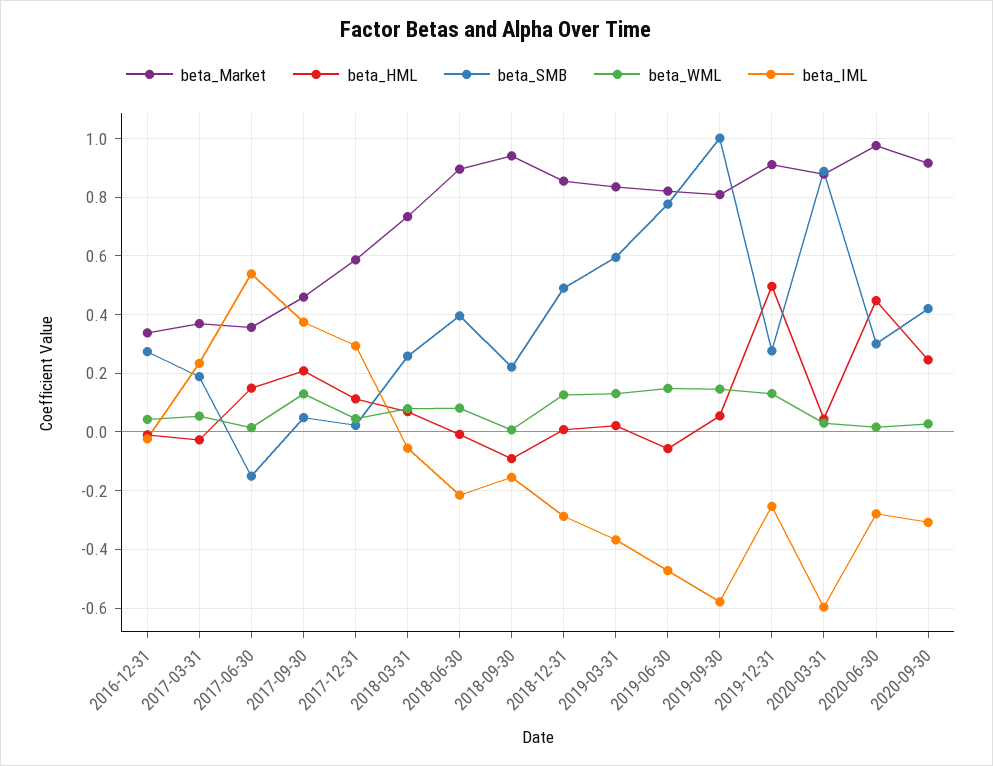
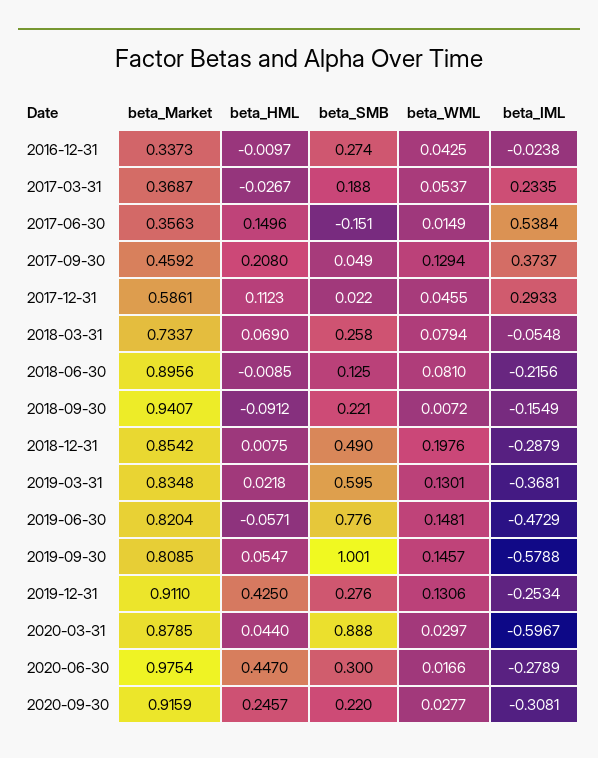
  {
    "beta_Market": {
      "2016-12-31": 0.3373,
      "2017-03-31": 0.3687,
      "2017-06-30": 0.3563,
      "2017-09-30": 0.4592,
      "2017-12-31": 0.5861,
      "2018-03-31": 0.7337,
      "2018-06-30": 0.8956,
      "2018-09-30": 0.9407,
      "2018-12-31": 0.8542,
      "2019-03-31": 0.8348,
      "2019-06-30": 0.8204,
      "2019-09-30": 0.8085,
      "2019-12-31": 0.911,
      "2020-03-31": 0.8785,
      "2020-06-30": 0.9754,
      "2020-09-30": 0.9159
    },
    "beta_HML": {
      "2016-12-31": -0.0097,
      "2017-03-31": -0.0267,
      "2017-06-30": 0.1496,
      "2017-09-30": 0.208,
      "2017-12-31": 0.1123,
      "2018-03-31": 0.069,
      "2018-06-30": -0.0085,
      "2018-09-30": -0.0912,
      "2018-12-31": 0.0075,
      "2019-03-31": 0.0218,
      "2019-06-30": -0.0571,
      "2019-09-30": 0.0547,
-     "2019-12-31": 0.5,
+     "2019-12-31": 0.425,
      "2020-03-31": 0.044,
      "2020-06-30": 0.447,
      "2020-09-30": 0.2457
    },
    "beta_SMB": {
      "2016-12-31": 0.274,
      "2017-03-31": 0.188,
      "2017-06-30": -0.151,
      "2017-09-30": 0.049,
      "2017-12-31": 0.022,
      "2018-03-31": 0.258,
-     "2018-06-30": 0.4,
+     "2018-06-30": 0.125,
      "2018-09-30": 0.221,
      "2018-12-31": 0.49,
      "2019-03-31": 0.595,
      "2019-06-30": 0.776,
      "2019-09-30": 1.001,
      "2019-12-31": 0.276,
      "2020-03-31": 0.888,
      "2020-06-30": 0.3,
-     "2020-09-30": 0.425
+     "2020-09-30": 0.22
    },
    "beta_WML": {
      "2016-12-31": 0.0425,
      "2017-03-31": 0.0537,
      "2017-06-30": 0.0149,
      "2017-09-30": 0.1294,
      "2017-12-31": 0.0455,
      "2018-03-31": 0.0794,
      "2018-06-30": 0.081,
      "2018-09-30": 0.0072,
-     "2018-12-31": 0.125,
+     "2018-12-31": 0.1976,
      "2019-03-31": 0.1301,
      "2019-06-30": 0.1481,
      "2019-09-30": 0.1457,
      "2019-12-31": 0.1306,
      "2020-03-31": 0.0297,
      "2020-06-30": 0.0166,
      "2020-09-30": 0.0277
    },
    "beta_IML": {
      "2016-12-31": -0.0238,
      "2017-03-31": 0.2335,
      "2017-06-30": 0.5384,
      "2017-09-30": 0.3737,
      "2017-12-31": 0.2933,
      "2018-03-31": -0.0548,
      "2018-06-30": -0.2156,
      "2018-09-30": -0.1549,
      "2018-12-31": -0.2879,
      "2019-03-31": -0.3681,
      "2019-06-30": -0.4729,
      "2019-09-30": -0.5788,
      "2019-12-31": -0.2534,
      "2020-03-31": -0.5967,
      "2020-06-30": -0.2789,
      "2020-09-30": -0.3081
    }
  }

